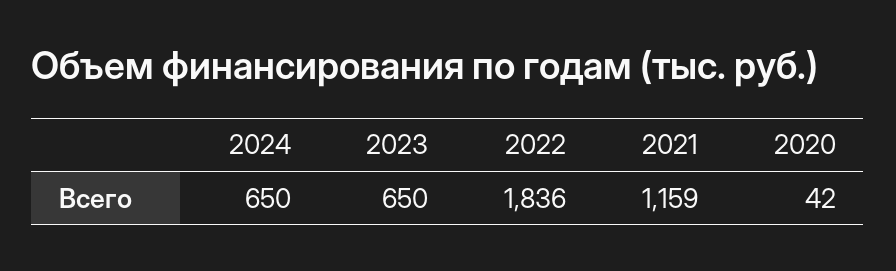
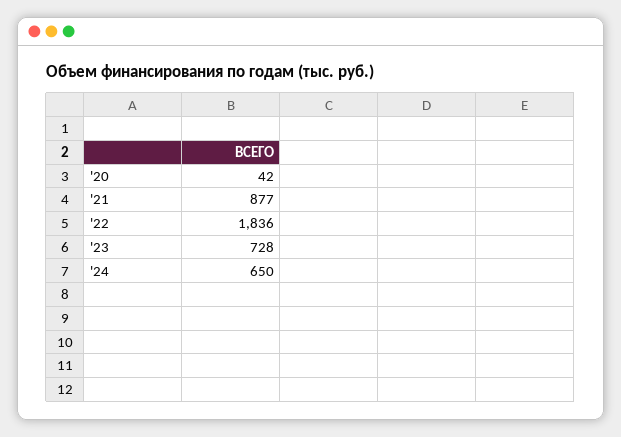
  {
    "2024": 650,
-   "2023": 650,
+   "2023": 728,
    "2022": 1836,
-   "2021": 1159,
+   "2021": 877,
    "2020": 42
  }

